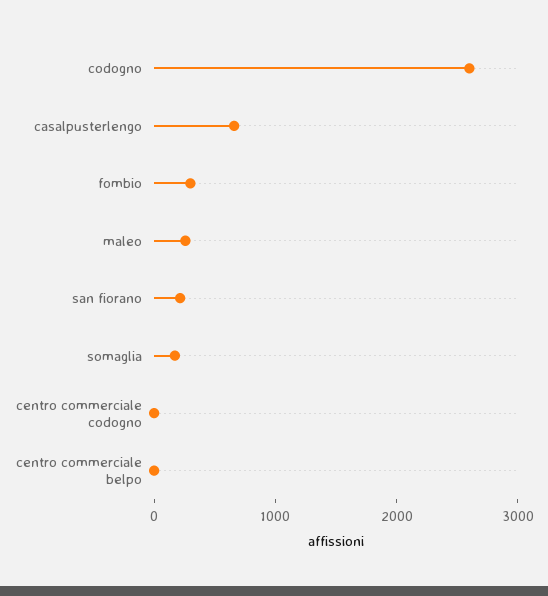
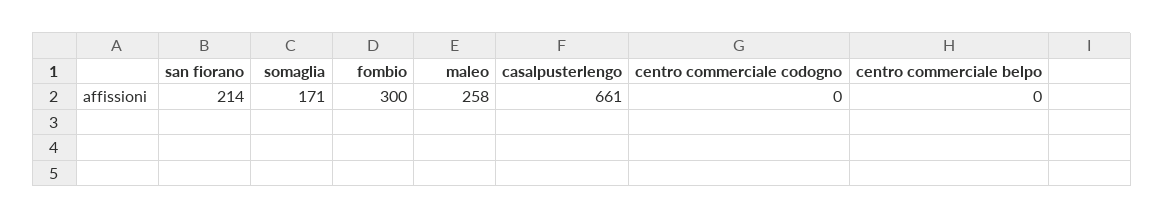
  {
-   "codogno": 2600,
    "casalpusterlengo": 661,
    "fombio": 300,
    "maleo": 258,
    "san fiorano": 214,
    "somaglia": 171,
    "centro commerciale codogno": 0,
    "centro commerciale belpo": 0
  }

